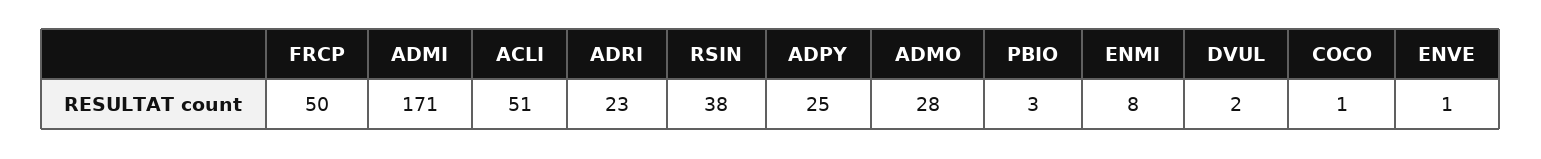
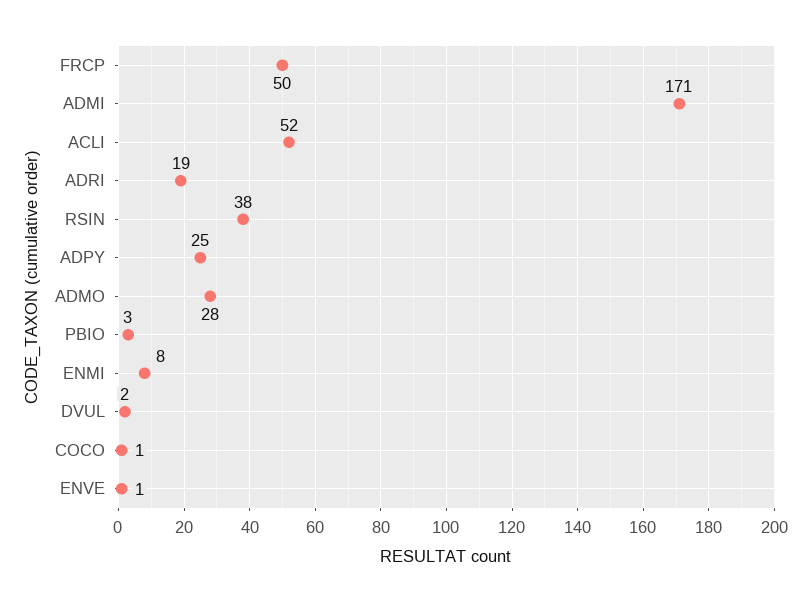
  {
    "FRCP": 50,
    "ADMI": 171,
-   "ACLI": 51,
+   "ACLI": 52,
-   "ADRI": 23,
+   "ADRI": 19,
    "RSIN": 38,
    "ADPY": 25,
    "ADMO": 28,
    "PBIO": 3,
    "ENMI": 8,
    "DVUL": 2,
    "COCO": 1,
    "ENVE": 1
  }

